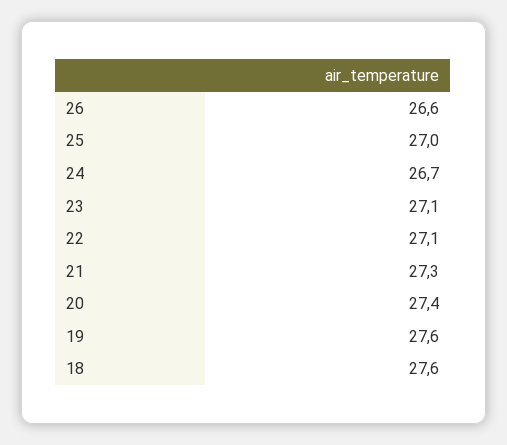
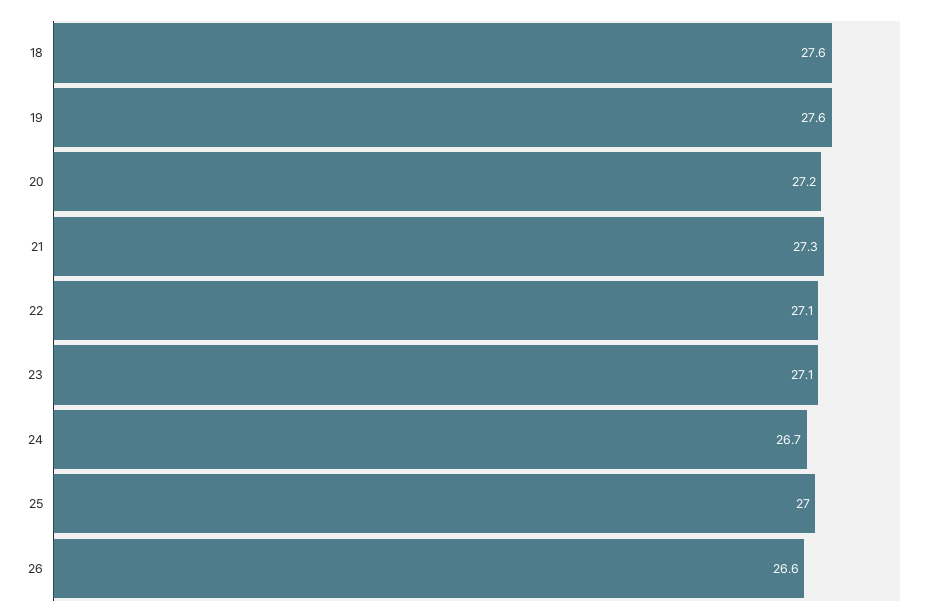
  {
    "26": 26.6,
    "25": 27,
    "24": 26.7,
    "23": 27.1,
    "22": 27.1,
    "21": 27.3,
-   "20": 27.4,
+   "20": 27.2,
    "19": 27.6,
    "18": 27.6
  }

